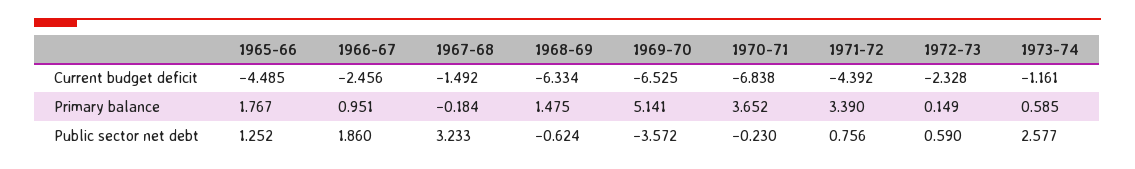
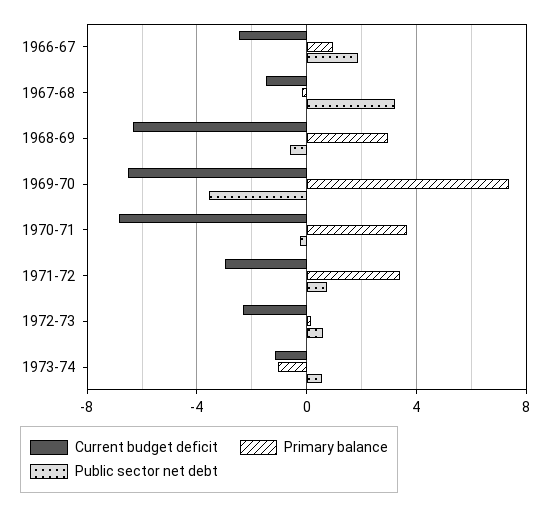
  {
    "Current budget deficit": {
-     "1965-66": -4.485,
      "1966-67": -2.456,
      "1967-68": -1.492,
      "1968-69": -6.334,
      "1969-70": -6.525,
      "1970-71": -6.838,
-     "1971-72": -4.392,
+     "1971-72": -3,
      "1972-73": -2.328,
      "1973-74": -1.161
    },
    "Primary balance": {
-     "1965-66": 1.767,
      "1966-67": 0.951,
      "1967-68": -0.184,
-     "1968-69": 1.475,
+     "1968-69": 3,
-     "1969-70": 5.141,
+     "1969-70": 7.5,
      "1970-71": 3.652,
      "1971-72": 3.39,
      "1972-73": 0.149,
-     "1973-74": 0.585
+     "1973-74": -1
    },
    "Public sector net debt": {
-     "1965-66": 1.252,
      "1966-67": 1.86,
      "1967-68": 3.233,
      "1968-69": -0.624,
      "1969-70": -3.572,
      "1970-71": -0.23,
      "1971-72": 0.756,
      "1972-73": 0.59,
-     "1973-74": 2.577
+     "1973-74": 0.5
    }
  }

